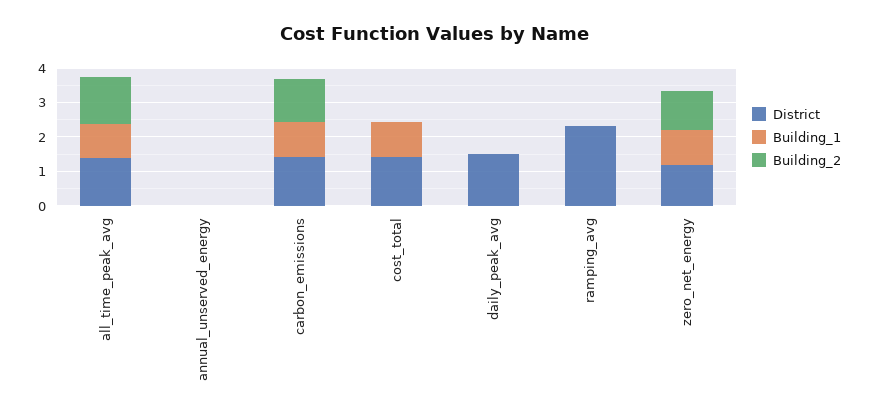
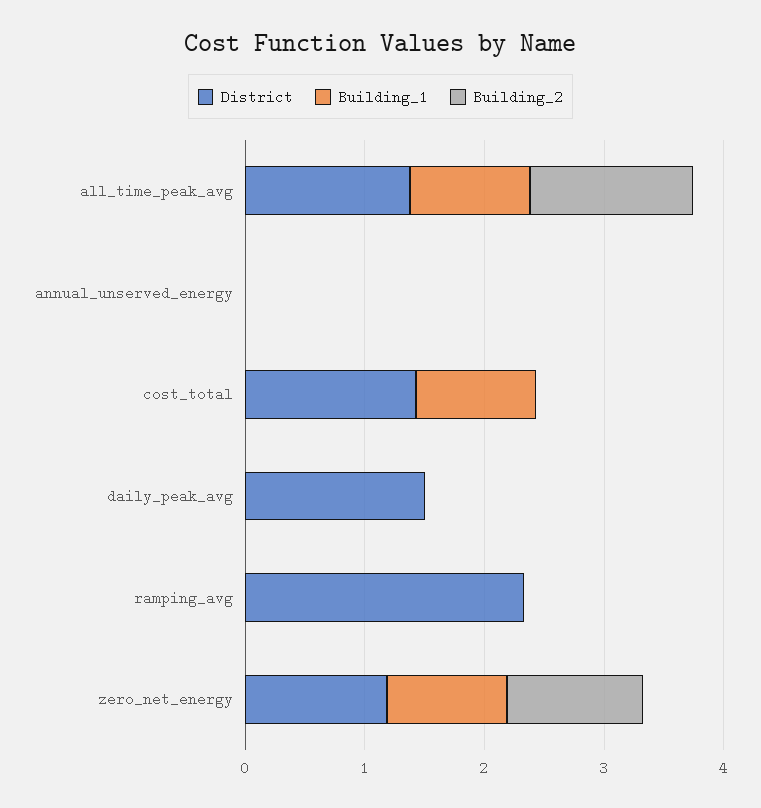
  {
    "District": {
      "all_time_peak_avg": 1.4,
      "annual_unserved_energy": 0,
-     "carbon_emissions": 1.5,
      "cost_total": 1.4,
      "daily_peak_avg": 1.6,
      "ramping_avg": 2.4,
      "zero_net_energy": 1.2
    },
    "Building_1": {
      "all_time_peak_avg": 1,
      "annual_unserved_energy": 0,
-     "carbon_emissions": 1,
      "cost_total": 1,
      "daily_peak_avg": 0,
      "ramping_avg": 0,
      "zero_net_energy": 1
    },
    "Building_2": {
      "all_time_peak_avg": 1.4,
      "annual_unserved_energy": 0,
-     "carbon_emissions": 1.25,
      "cost_total": 0,
      "daily_peak_avg": 0,
      "ramping_avg": 0,
      "zero_net_energy": 1.2
    }
  }

